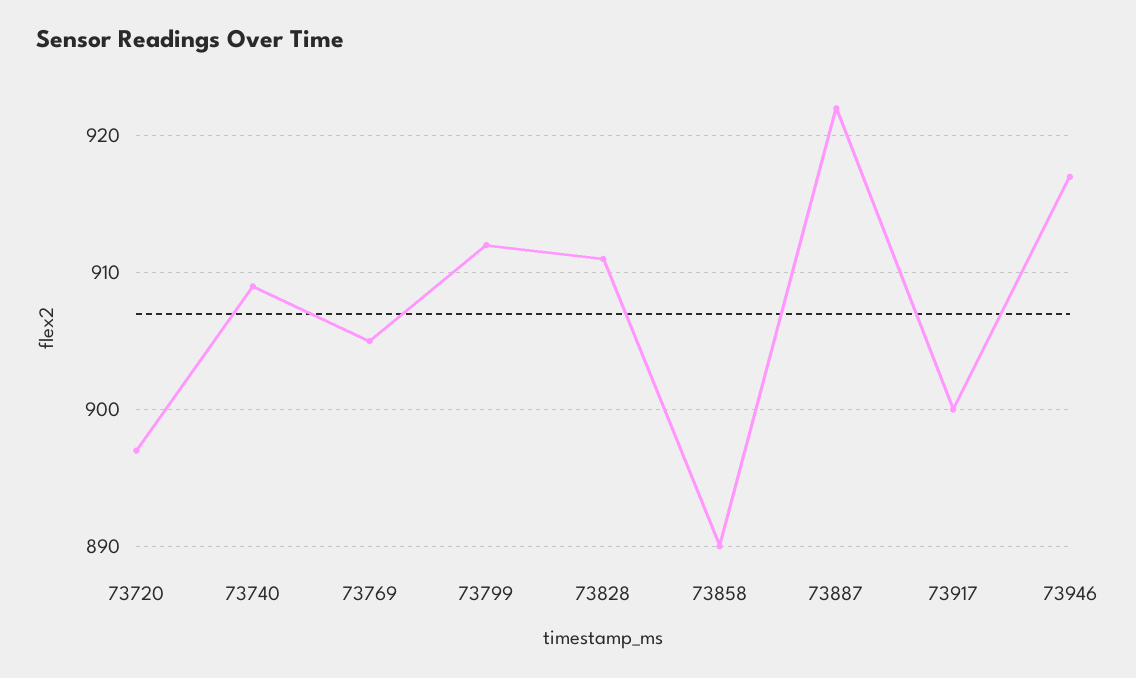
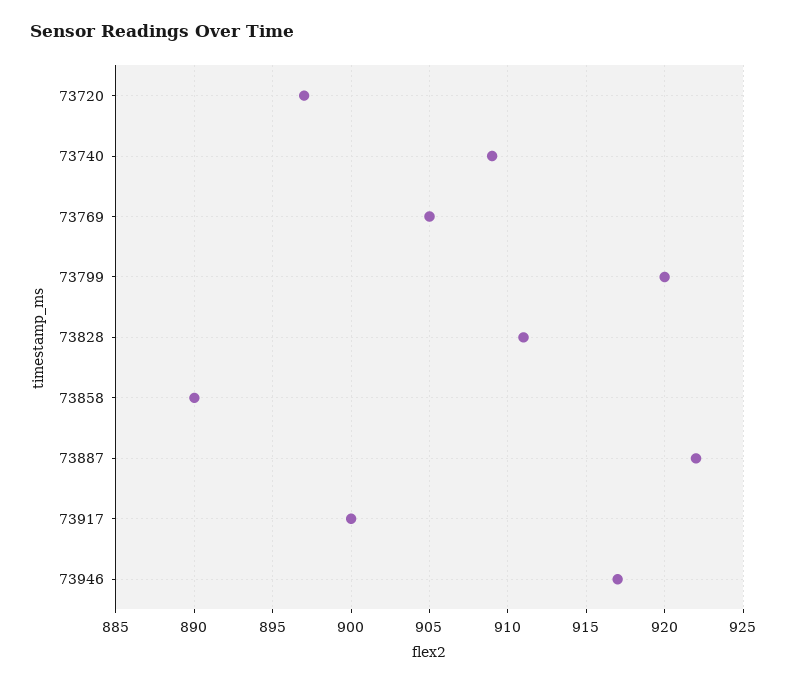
  {
    "73720": 897,
    "73740": 909,
    "73769": 905,
-   "73799": 912,
+   "73799": 920,
    "73828": 911,
    "73858": 890,
    "73887": 922,
    "73917": 900,
    "73946": 917
  }

